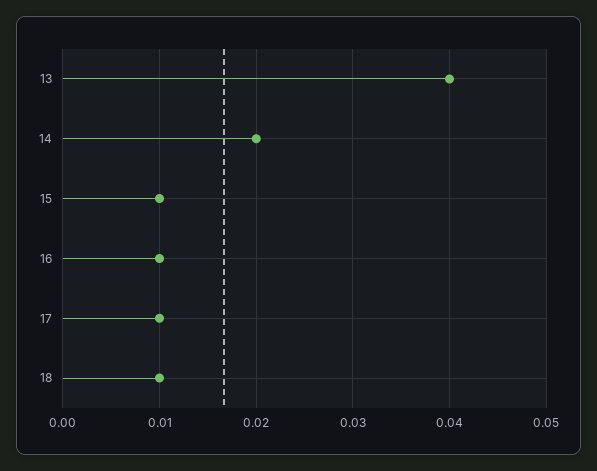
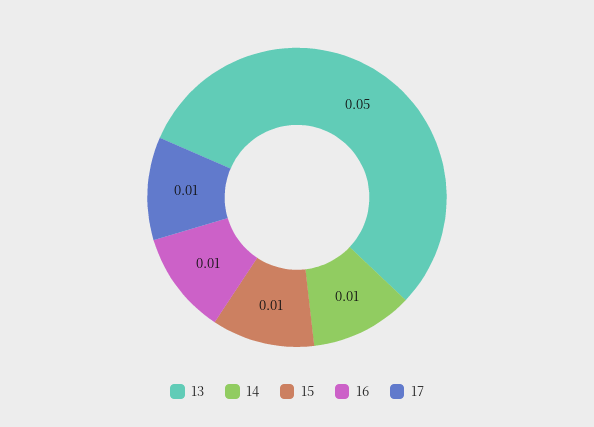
  {
-   "13": 0.04,
+   "13": 0.05,
-   "14": 0.02,
+   "14": 0.01,
    "15": 0.01,
    "16": 0.01,
-   "17": 0.01,
+   "17": 0.01
-   "18": 0.01
  }

